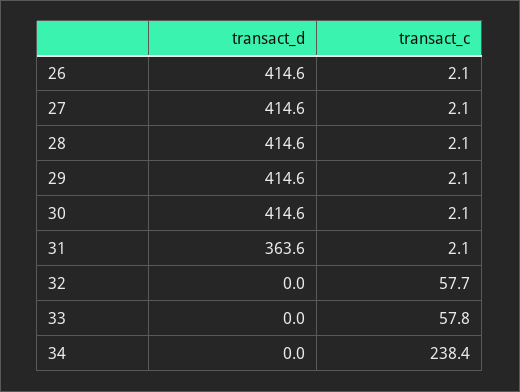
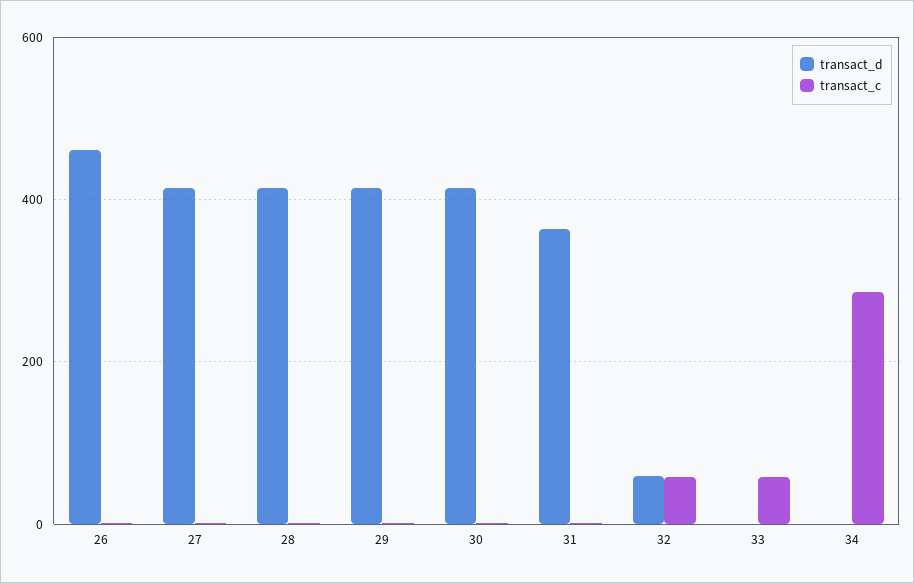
  {
    "transact_d": {
-     "26": 414.6,
+     "26": 460,
      "27": 414.6,
      "28": 414.6,
      "29": 414.6,
      "30": 414.6,
      "31": 363.6,
-     "32": 0,
+     "32": 60,
      "33": 0,
      "34": 0
    },
    "transact_c": {
      "26": 2.1,
      "27": 2.1,
      "28": 2.1,
      "29": 2.1,
      "30": 2.1,
      "31": 2.1,
      "32": 57.7,
      "33": 57.8,
-     "34": 238.4
+     "34": 280
    }
  }

